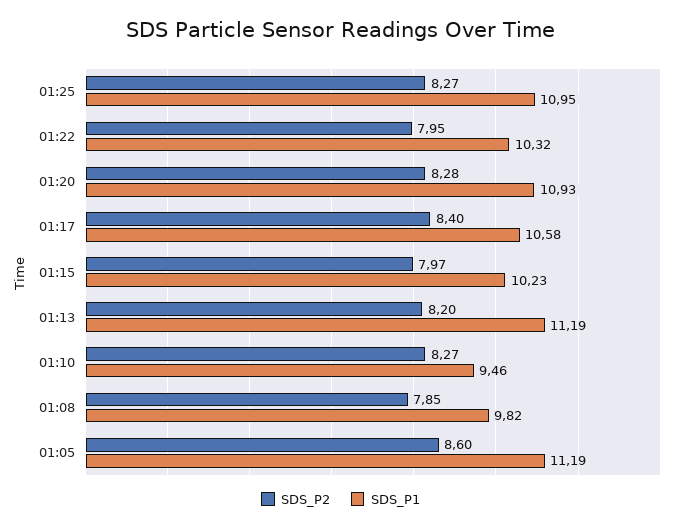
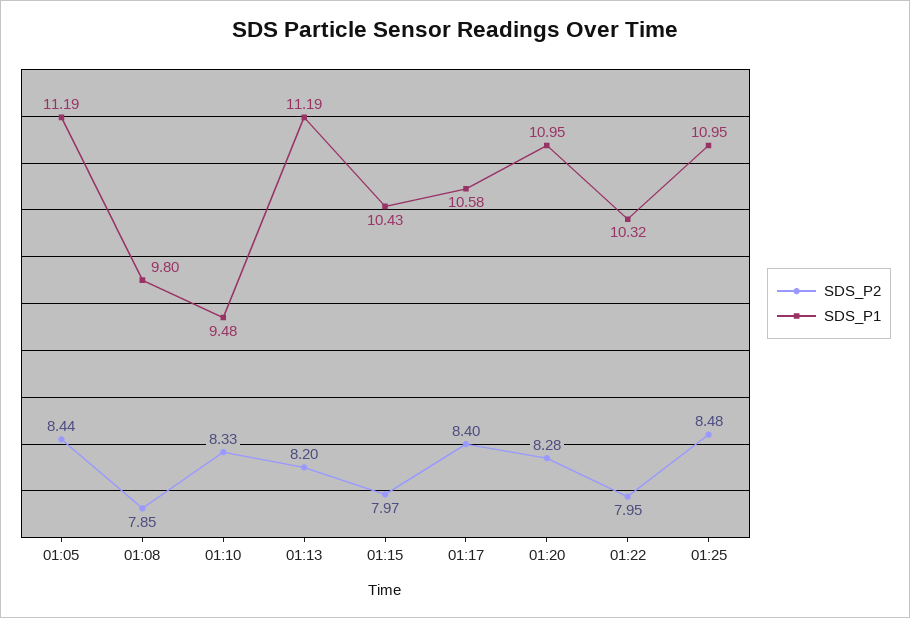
  {
    "SDS_P2": {
-     "01:25": 8.27,
+     "01:25": 8.48,
      "01:22": 7.95,
      "01:20": 8.28,
      "01:17": 8.4,
      "01:15": 7.97,
      "01:13": 8.2,
-     "01:10": 8.27,
+     "01:10": 8.33,
      "01:08": 7.85,
-     "01:05": 8.6
+     "01:05": 8.44
    },
    "SDS_P1": {
      "01:25": 10.95,
      "01:22": 10.32,
-     "01:20": 10.93,
+     "01:20": 10.95,
      "01:17": 10.58,
-     "01:15": 10.23,
+     "01:15": 10.43,
      "01:13": 11.19,
-     "01:10": 9.46,
+     "01:10": 9.48,
-     "01:08": 9.82,
+     "01:08": 9.8,
      "01:05": 11.19
    }
  }

